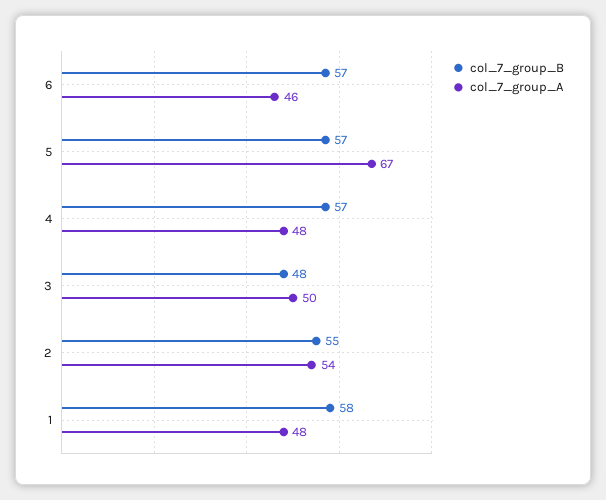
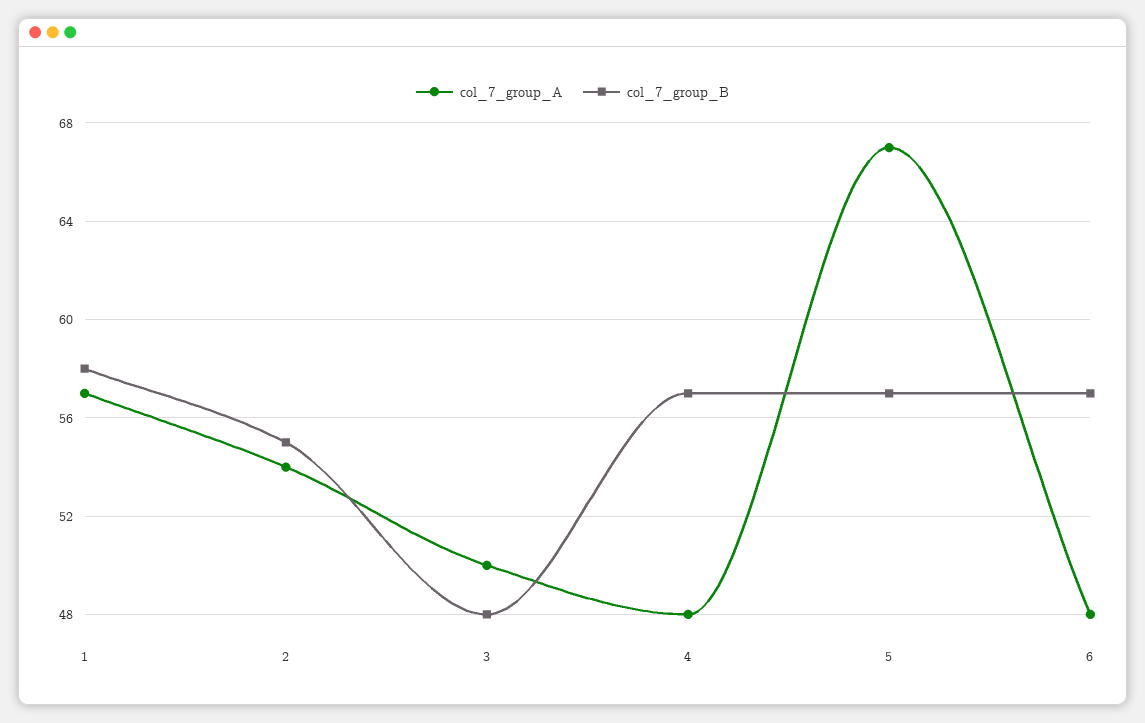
  {
    "col_7_group_B": {
      "6": 57,
      "5": 57,
      "4": 57,
      "3": 48,
      "2": 55,
      "1": 58
    },
    "col_7_group_A": {
-     "6": 46,
+     "6": 48,
      "5": 67,
      "4": 48,
      "3": 50,
      "2": 54,
-     "1": 48
+     "1": 57
    }
  }

